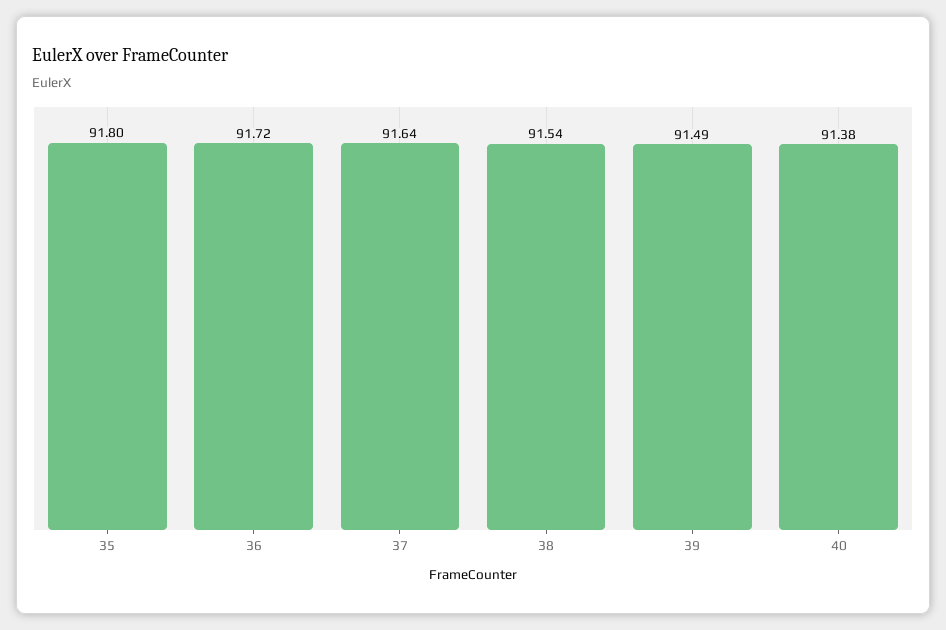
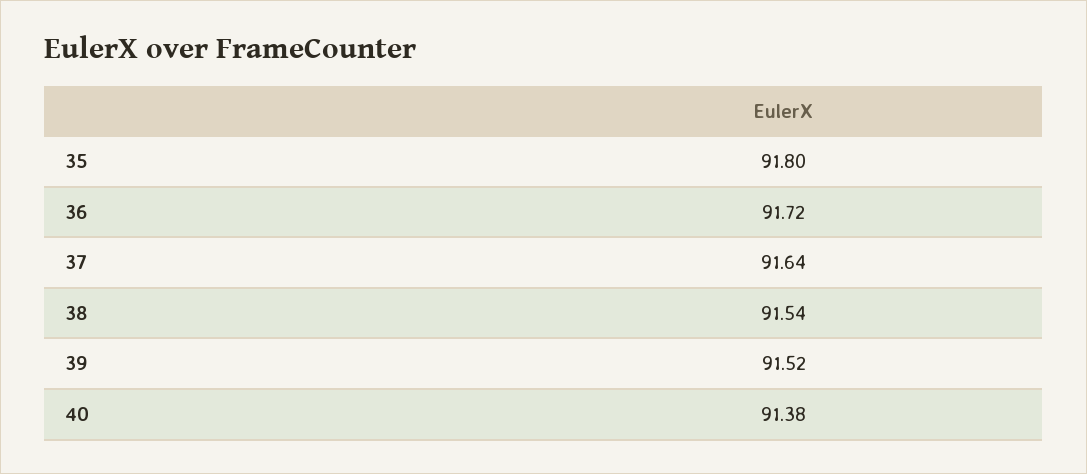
  {
    "35": 91.8,
    "36": 91.72,
    "37": 91.64,
    "38": 91.54,
-   "39": 91.49,
+   "39": 91.52,
    "40": 91.38
  }

